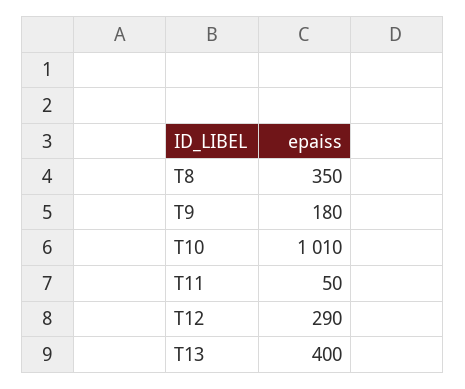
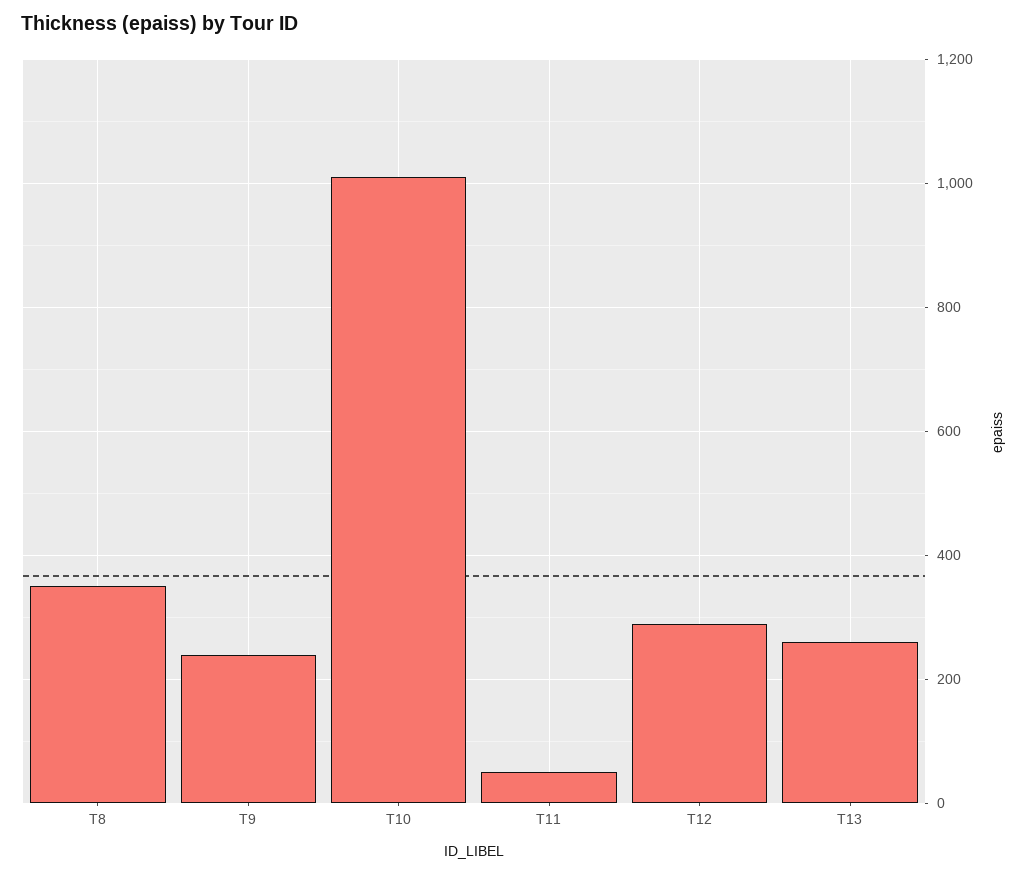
  {
    "T8": 350,
-   "T9": 180,
+   "T9": 240,
    "T10": 1010,
    "T11": 50,
    "T12": 290,
-   "T13": 400
+   "T13": 260
  }

